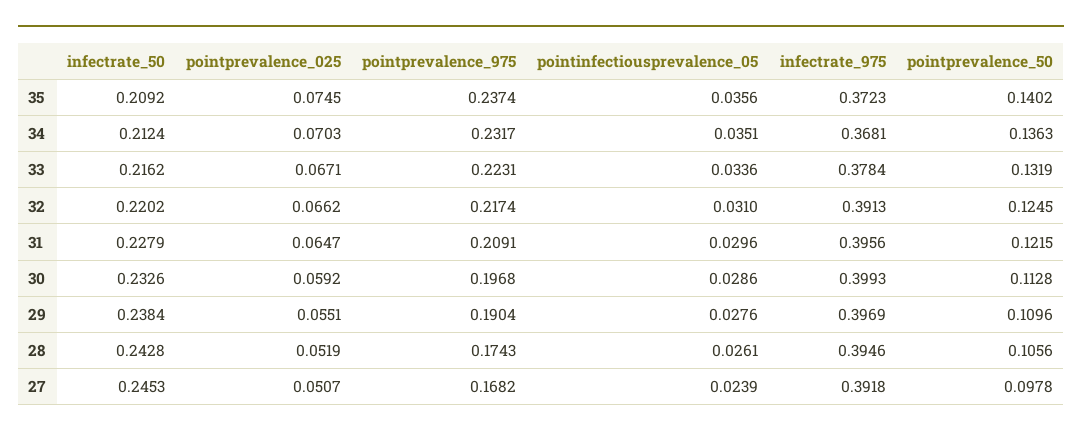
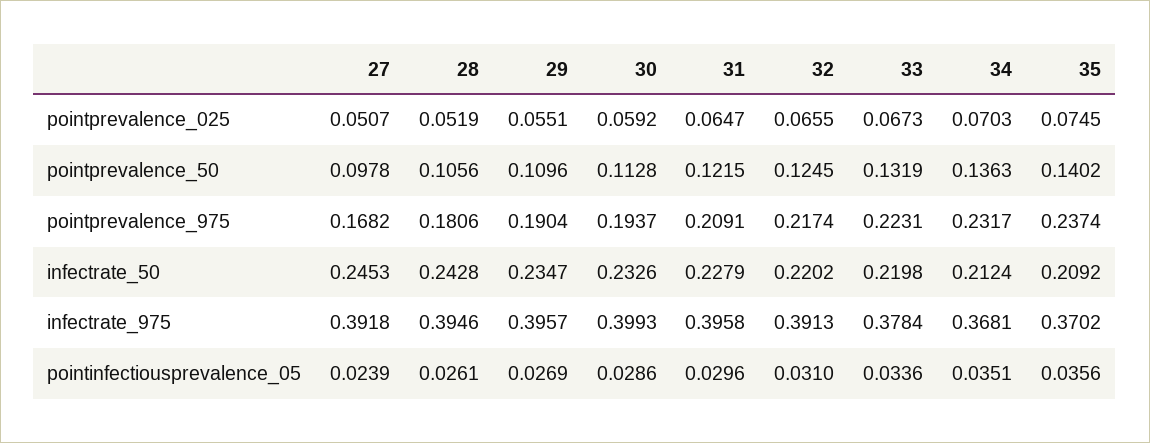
  {
    "infectrate_50": {
      "35": 0.2092,
      "34": 0.2124,
-     "33": 0.2162,
+     "33": 0.2198,
      "32": 0.2202,
      "31": 0.2279,
      "30": 0.2326,
-     "29": 0.2384,
+     "29": 0.2347,
      "28": 0.2428,
      "27": 0.2453
    },
    "pointprevalence_025": {
      "35": 0.0745,
      "34": 0.0703,
-     "33": 0.0671,
+     "33": 0.0673,
-     "32": 0.0662,
+     "32": 0.0655,
      "31": 0.0647,
      "30": 0.0592,
      "29": 0.0551,
      "28": 0.0519,
      "27": 0.0507
    },
    "pointprevalence_975": {
      "35": 0.2374,
      "34": 0.2317,
      "33": 0.2231,
      "32": 0.2174,
      "31": 0.2091,
-     "30": 0.1968,
+     "30": 0.1937,
      "29": 0.1904,
-     "28": 0.1743,
+     "28": 0.1806,
      "27": 0.1682
    },
    "pointinfectiousprevalence_05": {
      "35": 0.0356,
      "34": 0.0351,
      "33": 0.0336,
      "32": 0.031,
      "31": 0.0296,
      "30": 0.0286,
-     "29": 0.0276,
+     "29": 0.0269,
      "28": 0.0261,
      "27": 0.0239
    },
    "infectrate_975": {
-     "35": 0.3723,
+     "35": 0.3702,
      "34": 0.3681,
      "33": 0.3784,
      "32": 0.3913,
-     "31": 0.3956,
+     "31": 0.3958,
      "30": 0.3993,
-     "29": 0.3969,
+     "29": 0.3957,
      "28": 0.3946,
      "27": 0.3918
    },
    "pointprevalence_50": {
      "35": 0.1402,
      "34": 0.1363,
      "33": 0.1319,
      "32": 0.1245,
      "31": 0.1215,
      "30": 0.1128,
      "29": 0.1096,
      "28": 0.1056,
      "27": 0.0978
    }
  }

